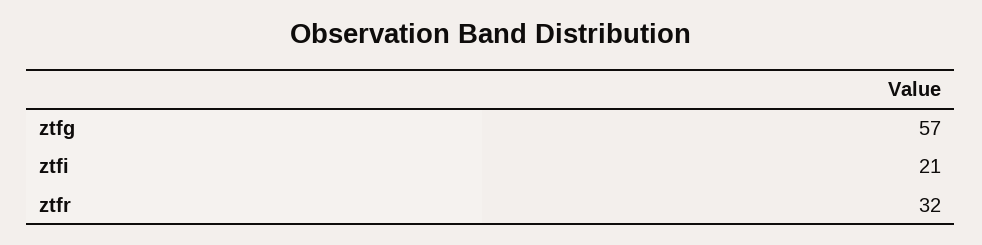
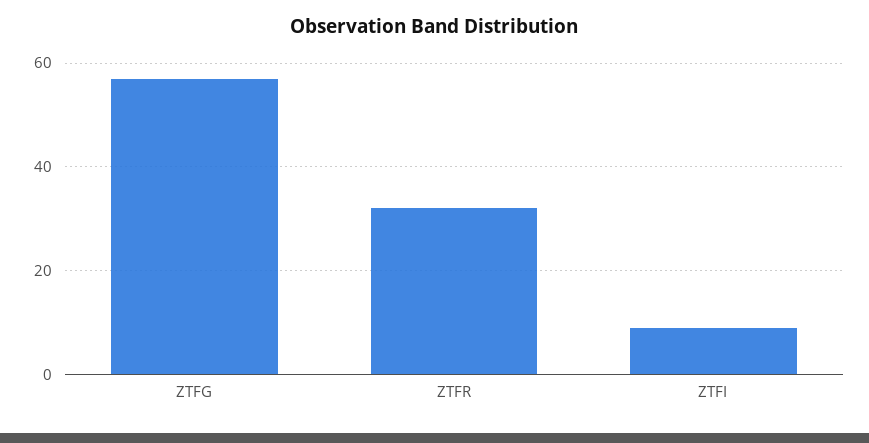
  {
    "ztfg": 57,
-   "ztfi": 21,
+   "ztfi": 10,
    "ztfr": 32
  }

